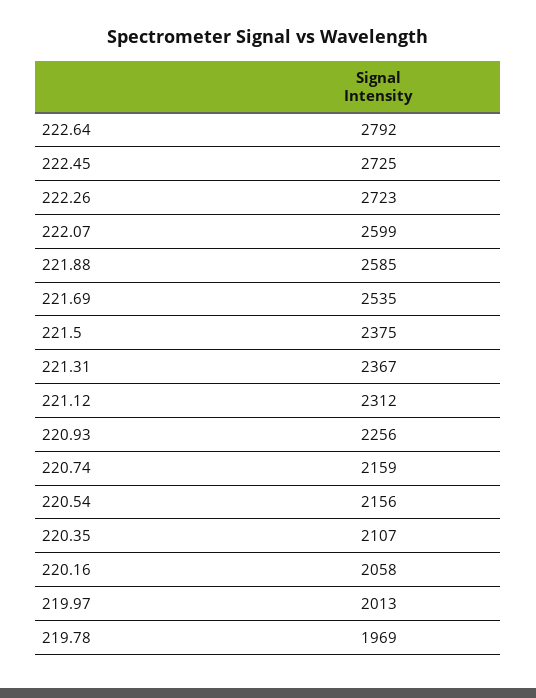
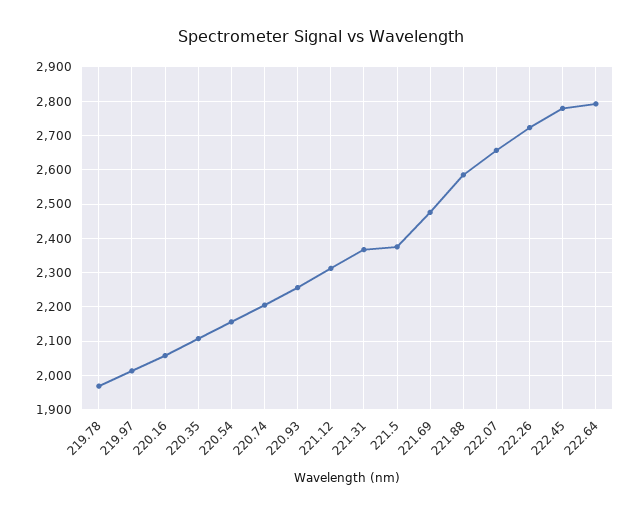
  {
    "222.64": 2792,
-   "222.45": 2725,
+   "222.45": 2780,
    "222.26": 2723,
-   "222.07": 2599,
+   "222.07": 2660,
    "221.88": 2585,
-   "221.69": 2535,
+   "221.69": 2480,
    "221.5": 2375,
    "221.31": 2367,
    "221.12": 2312,
    "220.93": 2256,
-   "220.74": 2159,
+   "220.74": 2200,
    "220.54": 2156,
    "220.35": 2107,
    "220.16": 2058,
    "219.97": 2013,
    "219.78": 1969
  }

